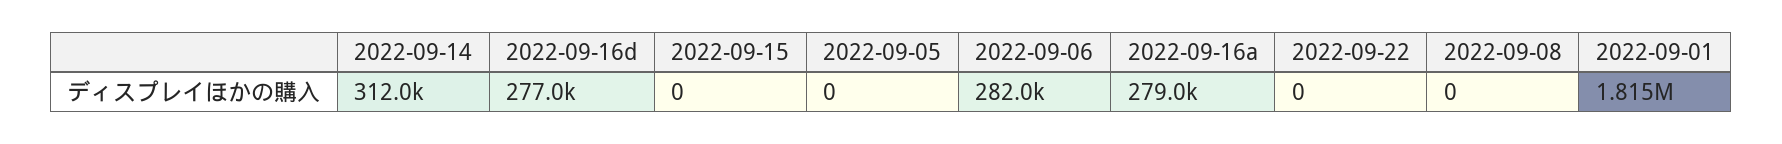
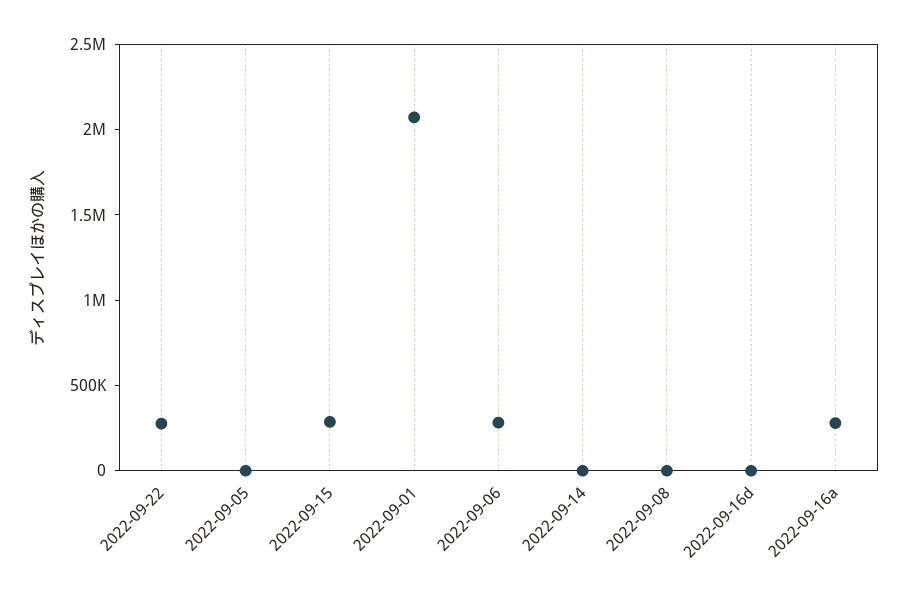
  {
-   "2022-09-14": 312000,
+   "2022-09-14": 0,
-   "2022-09-16d": 277000,
+   "2022-09-16d": 0,
-   "2022-09-15": 0,
+   "2022-09-15": 300000,
    "2022-09-05": 0,
    "2022-09-06": 282000,
    "2022-09-16a": 279000,
-   "2022-09-22": 0,
+   "2022-09-22": 300000,
    "2022-09-08": 0,
-   "2022-09-01": 1815000
+   "2022-09-01": 2100000
  }

